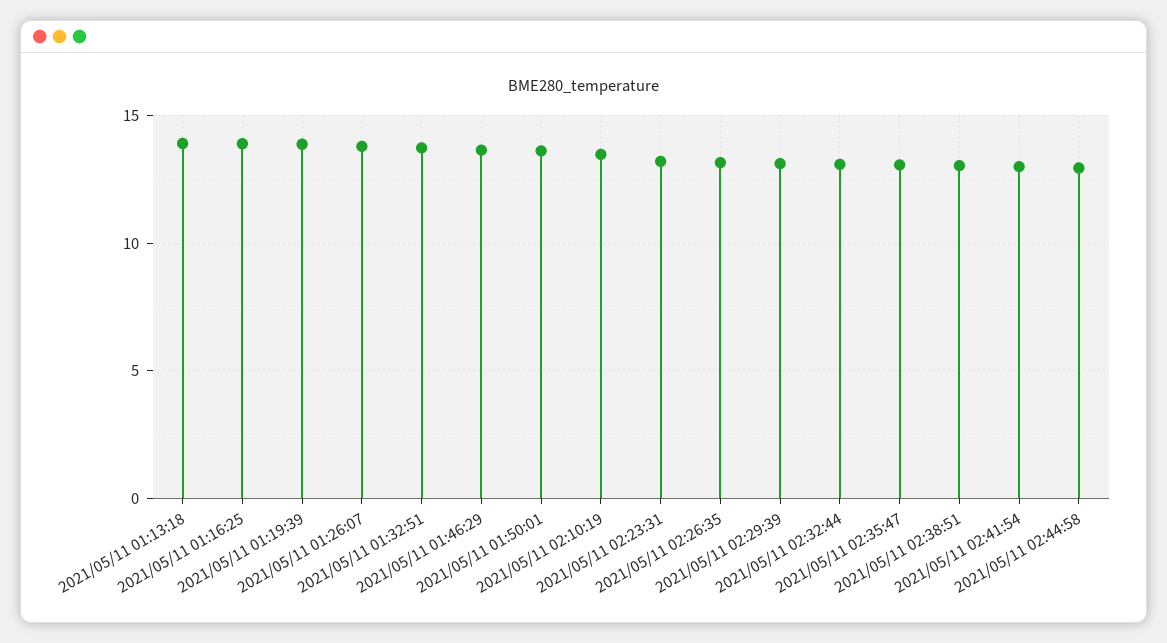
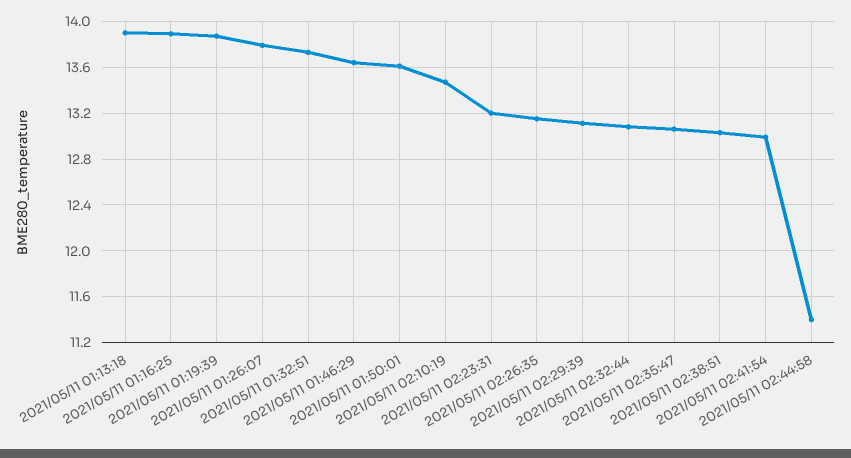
  {
    "2021/05/11 01:13:18": 13.9,
    "2021/05/11 01:16:25": 13.9,
    "2021/05/11 01:19:39": 13.9,
    "2021/05/11 01:26:07": 13.8,
    "2021/05/11 01:32:51": 13.7,
    "2021/05/11 01:46:29": 13.6,
    "2021/05/11 01:50:01": 13.6,
    "2021/05/11 02:10:19": 13.5,
    "2021/05/11 02:23:31": 13.2,
    "2021/05/11 02:26:35": 13.2,
    "2021/05/11 02:29:39": 13.1,
    "2021/05/11 02:32:44": 13.1,
    "2021/05/11 02:35:47": 13.1,
    "2021/05/11 02:38:51": 13,
    "2021/05/11 02:41:54": 13,
-   "2021/05/11 02:44:58": 13
+   "2021/05/11 02:44:58": 11.4
  }

